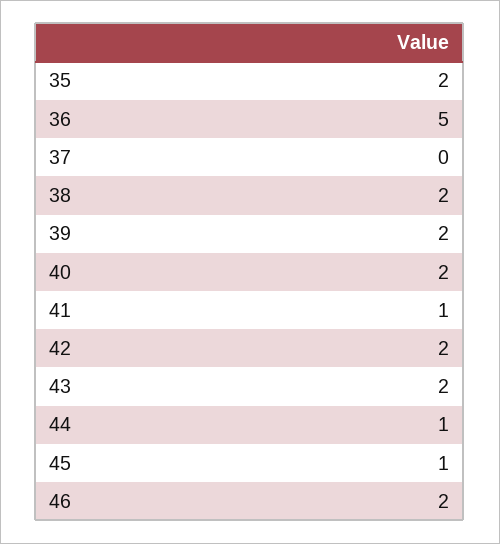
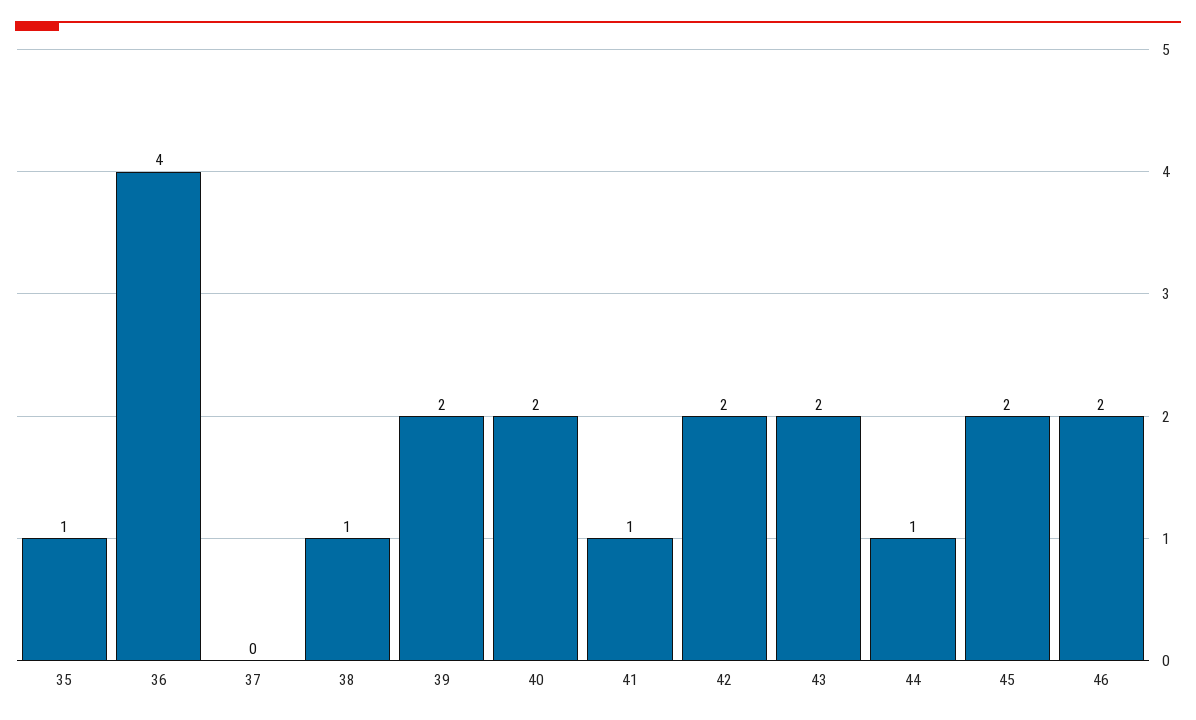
  {
-   "35": 2,
+   "35": 1,
-   "36": 5,
+   "36": 4,
    "37": 0,
-   "38": 2,
+   "38": 1,
    "39": 2,
    "40": 2,
    "41": 1,
    "42": 2,
    "43": 2,
    "44": 1,
-   "45": 1,
+   "45": 2,
    "46": 2
  }

